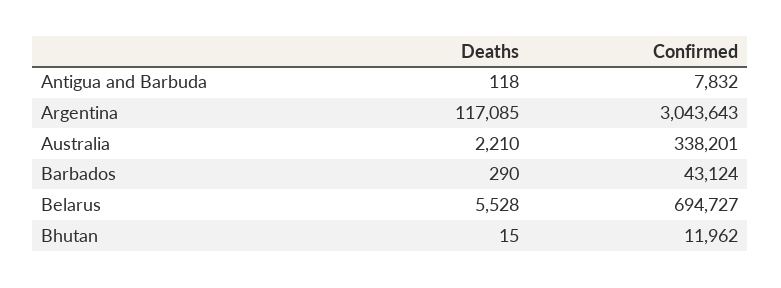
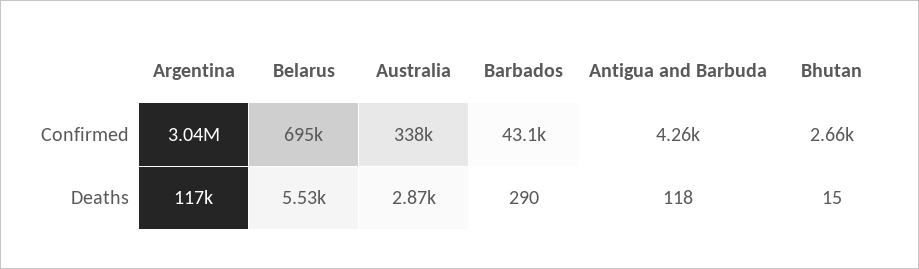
  {
    "Deaths": {
      "Antigua and Barbuda": 118,
      "Argentina": 117085,
-     "Australia": 2210,
+     "Australia": 2870,
      "Barbados": 290,
      "Belarus": 5528,
      "Bhutan": 15
    },
    "Confirmed": {
-     "Antigua and Barbuda": 7832,
+     "Antigua and Barbuda": 4260,
      "Argentina": 3043643,
      "Australia": 338201,
      "Barbados": 43124,
      "Belarus": 694727,
-     "Bhutan": 11962
+     "Bhutan": 2660
    }
  }

